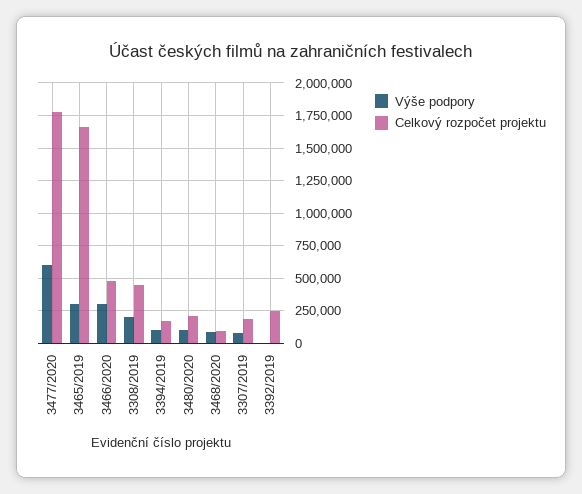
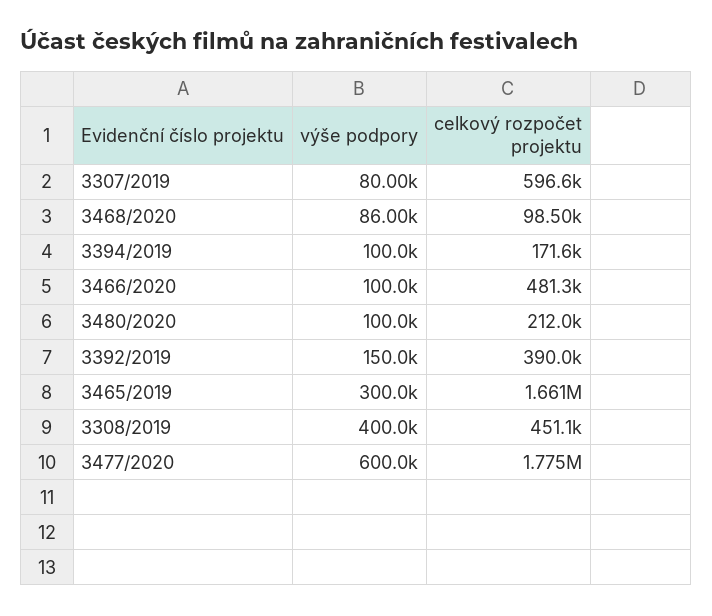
  {
    "Výše podpory": {
      "3477/2020": 600000,
      "3465/2019": 300000,
-     "3466/2020": 300000,
+     "3466/2020": 100000,
-     "3308/2019": 200000,
+     "3308/2019": 400000,
      "3394/2019": 100000,
      "3480/2020": 100000,
      "3468/2020": 86000,
      "3307/2019": 80000,
-     "3392/2019": 0
+     "3392/2019": 150000
    },
    "Celkový rozpočet projektu": {
      "3477/2020": 1775000,
      "3465/2019": 1661000,
      "3466/2020": 481300,
      "3308/2019": 451100,
      "3394/2019": 171600,
      "3480/2020": 212000,
      "3468/2020": 98500,
-     "3307/2019": 200000,
+     "3307/2019": 596600,
-     "3392/2019": 250000
+     "3392/2019": 390000
    }
  }

